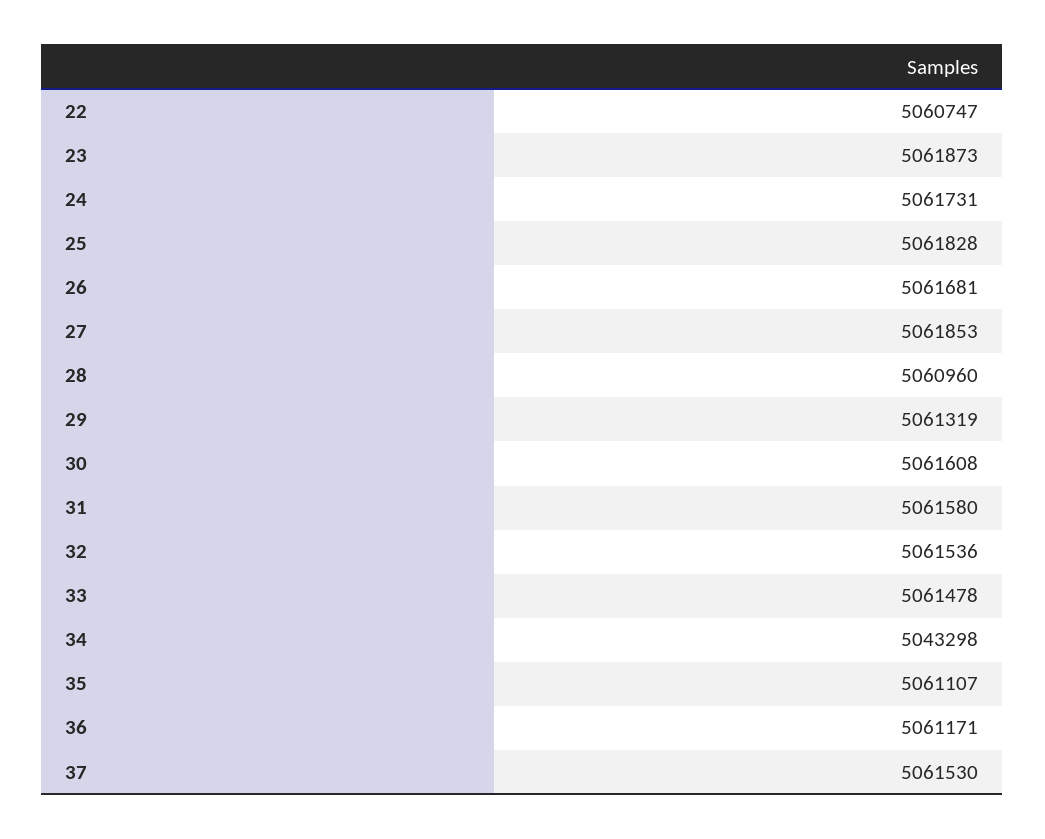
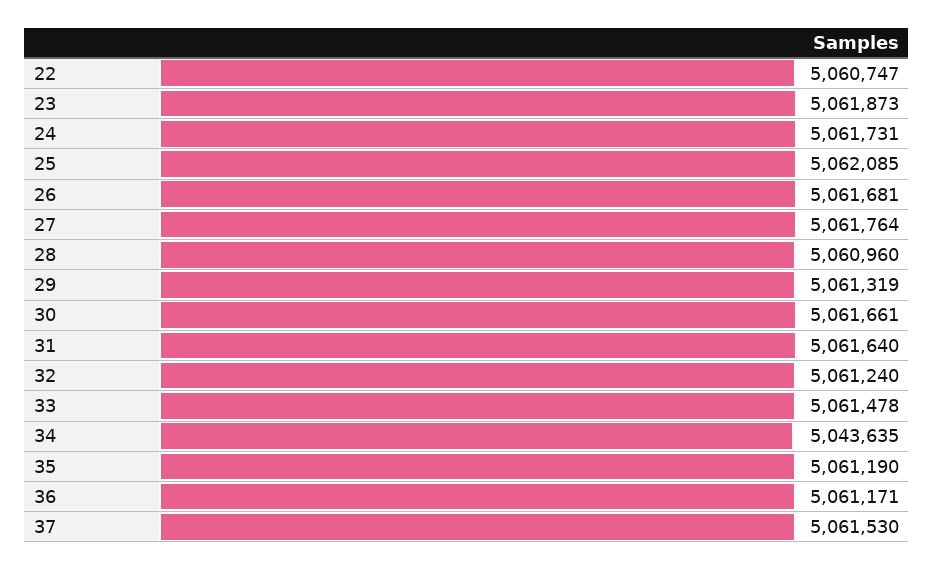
  {
    "22": 5060747,
    "23": 5061873,
    "24": 5061731,
-   "25": 5061828,
+   "25": 5062085,
    "26": 5061681,
-   "27": 5061853,
+   "27": 5061764,
    "28": 5060960,
    "29": 5061319,
-   "30": 5061608,
+   "30": 5061661,
-   "31": 5061580,
+   "31": 5061640,
-   "32": 5061536,
+   "32": 5061240,
    "33": 5061478,
-   "34": 5043298,
+   "34": 5043635,
-   "35": 5061107,
+   "35": 5061190,
    "36": 5061171,
    "37": 5061530
  }

